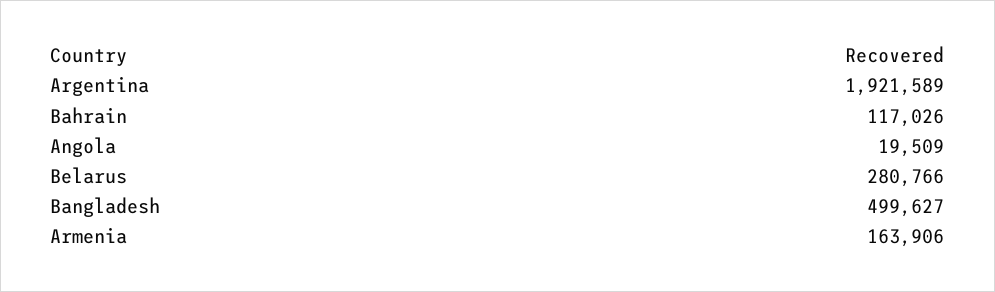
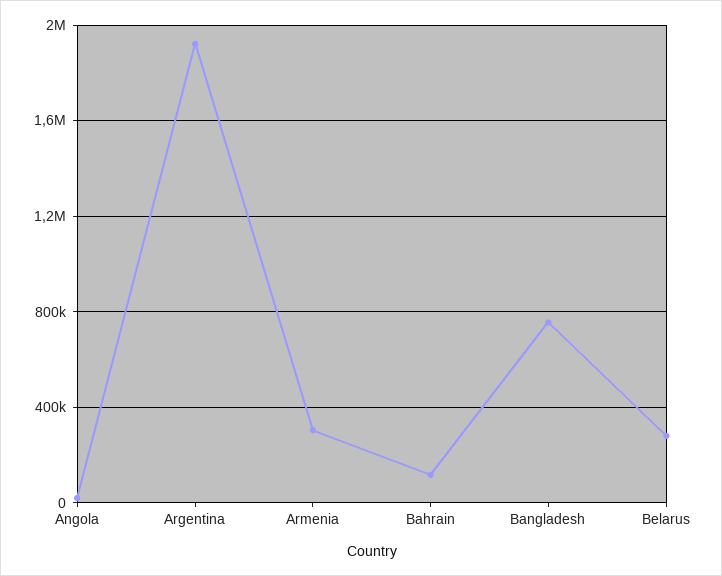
  {
    "Argentina": 1921589,
    "Bahrain": 117026,
    "Angola": 19509,
    "Belarus": 280766,
-   "Bangladesh": 499627,
+   "Bangladesh": 750000,
-   "Armenia": 163906
+   "Armenia": 300000
  }

